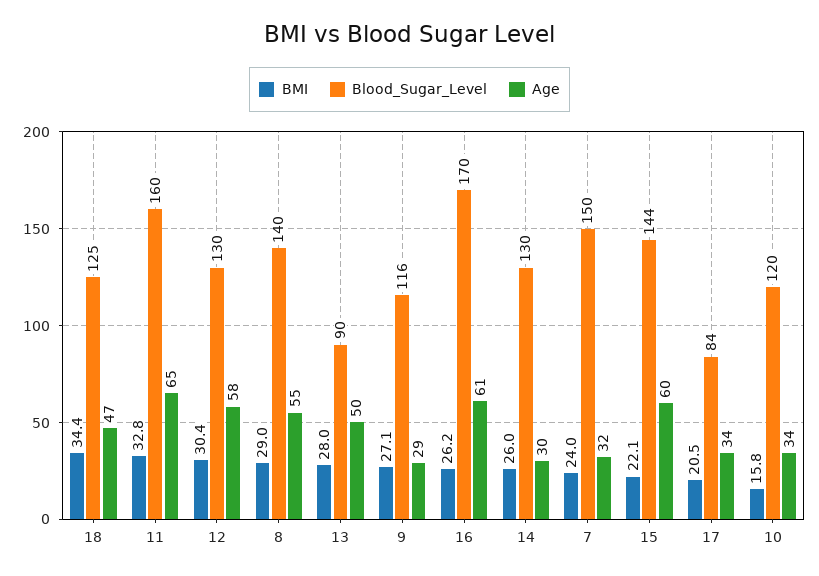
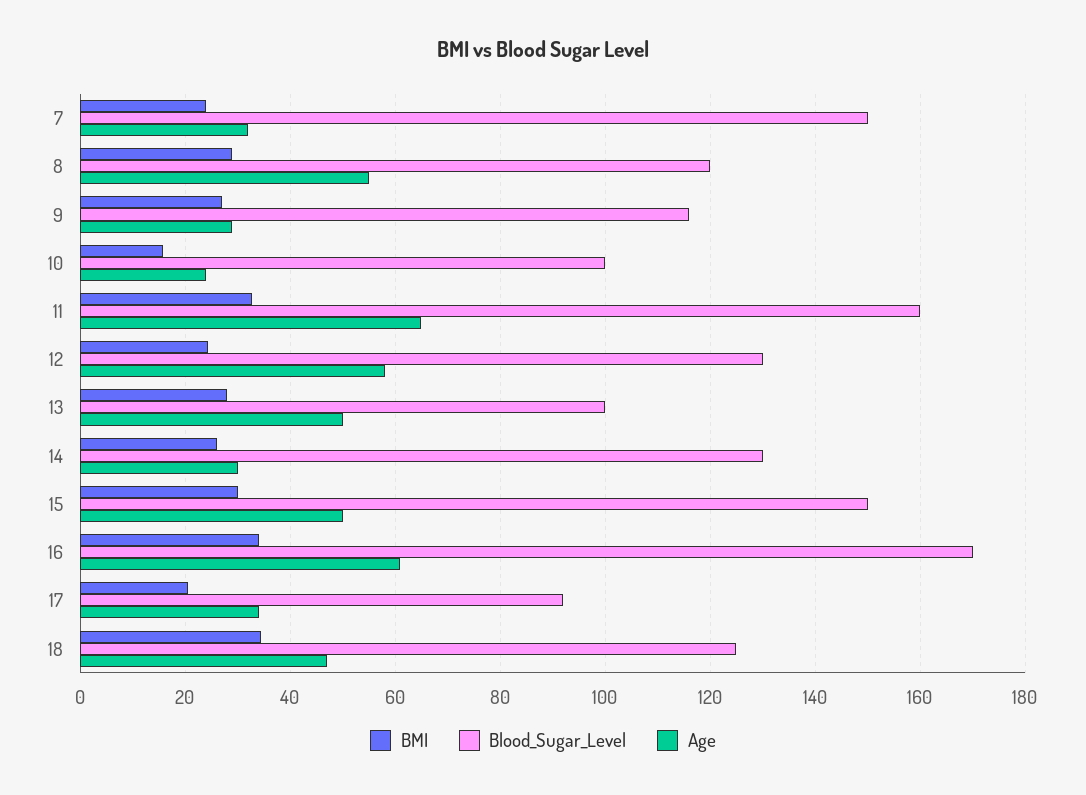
  {
    "BMI": {
      "18": 34.4,
      "11": 32.8,
-     "12": 30.4,
+     "12": 24,
      "8": 29,
      "13": 28,
      "9": 27.1,
-     "16": 26.2,
+     "16": 34,
      "14": 26,
      "7": 24,
-     "15": 22.1,
+     "15": 30,
      "17": 20.5,
      "10": 15.8
    },
    "Blood_Sugar_Level": {
      "18": 125,
      "11": 160,
      "12": 130,
-     "8": 140,
+     "8": 120,
-     "13": 90,
+     "13": 100,
      "9": 116,
      "16": 170,
      "14": 130,
      "7": 150,
-     "15": 144,
+     "15": 150,
-     "17": 84,
+     "17": 92,
-     "10": 120
+     "10": 100
    },
    "Age": {
      "18": 47,
      "11": 65,
      "12": 58,
      "8": 55,
      "13": 50,
      "9": 29,
      "16": 61,
      "14": 30,
      "7": 32,
-     "15": 60,
+     "15": 50,
      "17": 34,
-     "10": 34
+     "10": 24
    }
  }

